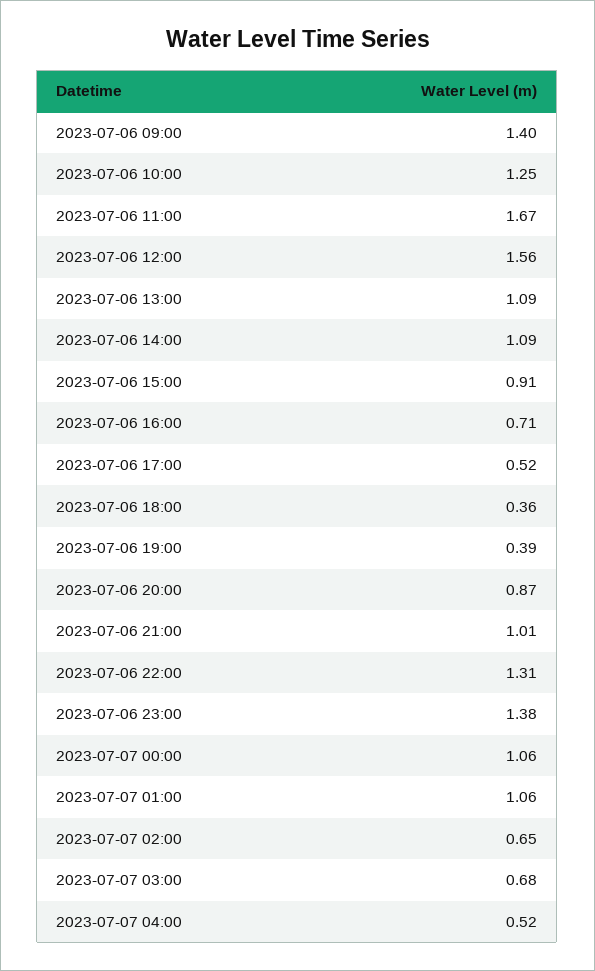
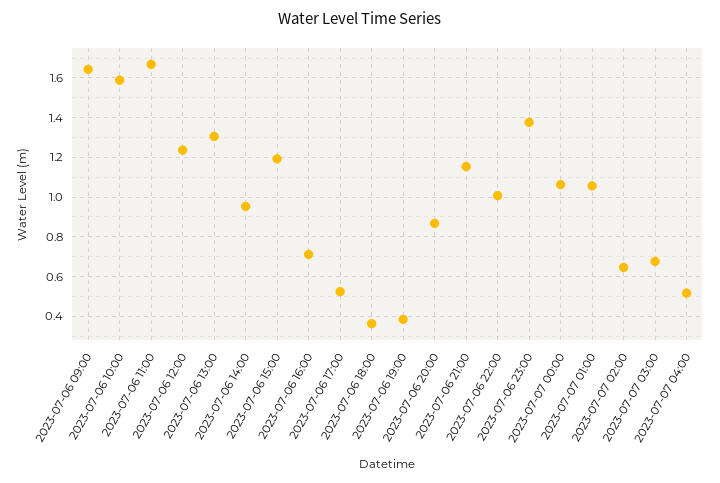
  {
-   "2023-07-06 09:00": 1.4,
+   "2023-07-06 09:00": 1.65,
-   "2023-07-06 10:00": 1.25,
+   "2023-07-06 10:00": 1.6,
    "2023-07-06 11:00": 1.67,
-   "2023-07-06 12:00": 1.56,
+   "2023-07-06 12:00": 1.25,
-   "2023-07-06 13:00": 1.09,
+   "2023-07-06 13:00": 1.3,
-   "2023-07-06 14:00": 1.09,
+   "2023-07-06 14:00": 0.95,
-   "2023-07-06 15:00": 0.91,
+   "2023-07-06 15:00": 1.2,
    "2023-07-06 16:00": 0.71,
    "2023-07-06 17:00": 0.52,
    "2023-07-06 18:00": 0.36,
    "2023-07-06 19:00": 0.39,
    "2023-07-06 20:00": 0.87,
-   "2023-07-06 21:00": 1.01,
+   "2023-07-06 21:00": 1.15,
-   "2023-07-06 22:00": 1.31,
+   "2023-07-06 22:00": 1,
    "2023-07-06 23:00": 1.38,
    "2023-07-07 00:00": 1.06,
    "2023-07-07 01:00": 1.06,
    "2023-07-07 02:00": 0.65,
    "2023-07-07 03:00": 0.68,
    "2023-07-07 04:00": 0.52
  }

